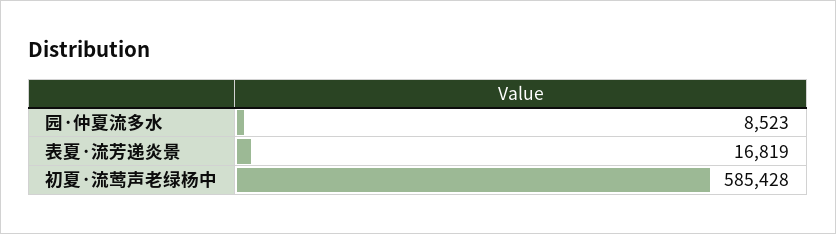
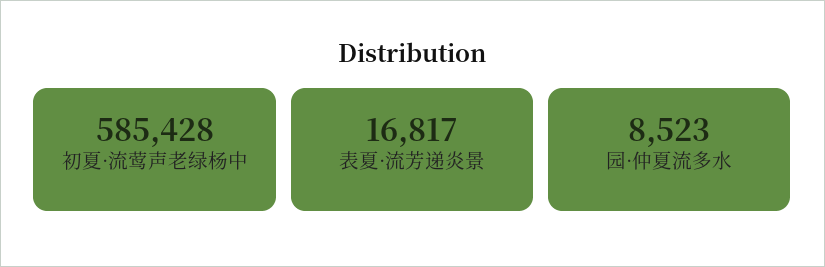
  {
    "园·仲夏流多水": 8523,
-   "表夏·流芳递炎景": 16819,
+   "表夏·流芳递炎景": 16817,
    "初夏·流莺声老绿杨中": 585428
  }

